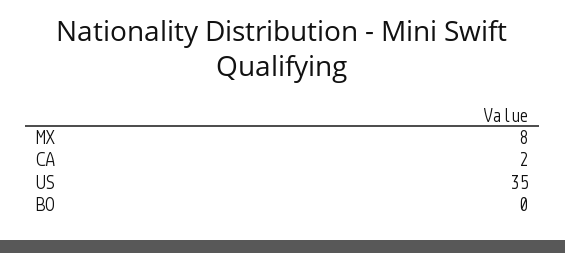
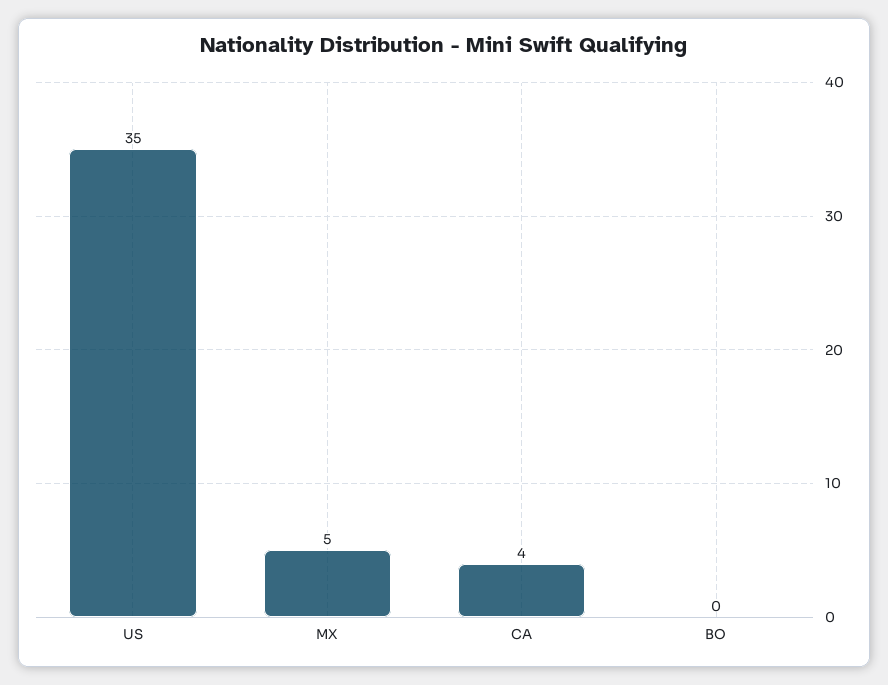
  {
-   "MX": 8,
+   "MX": 5,
-   "CA": 2,
+   "CA": 4,
    "US": 35,
    "BO": 0
  }

